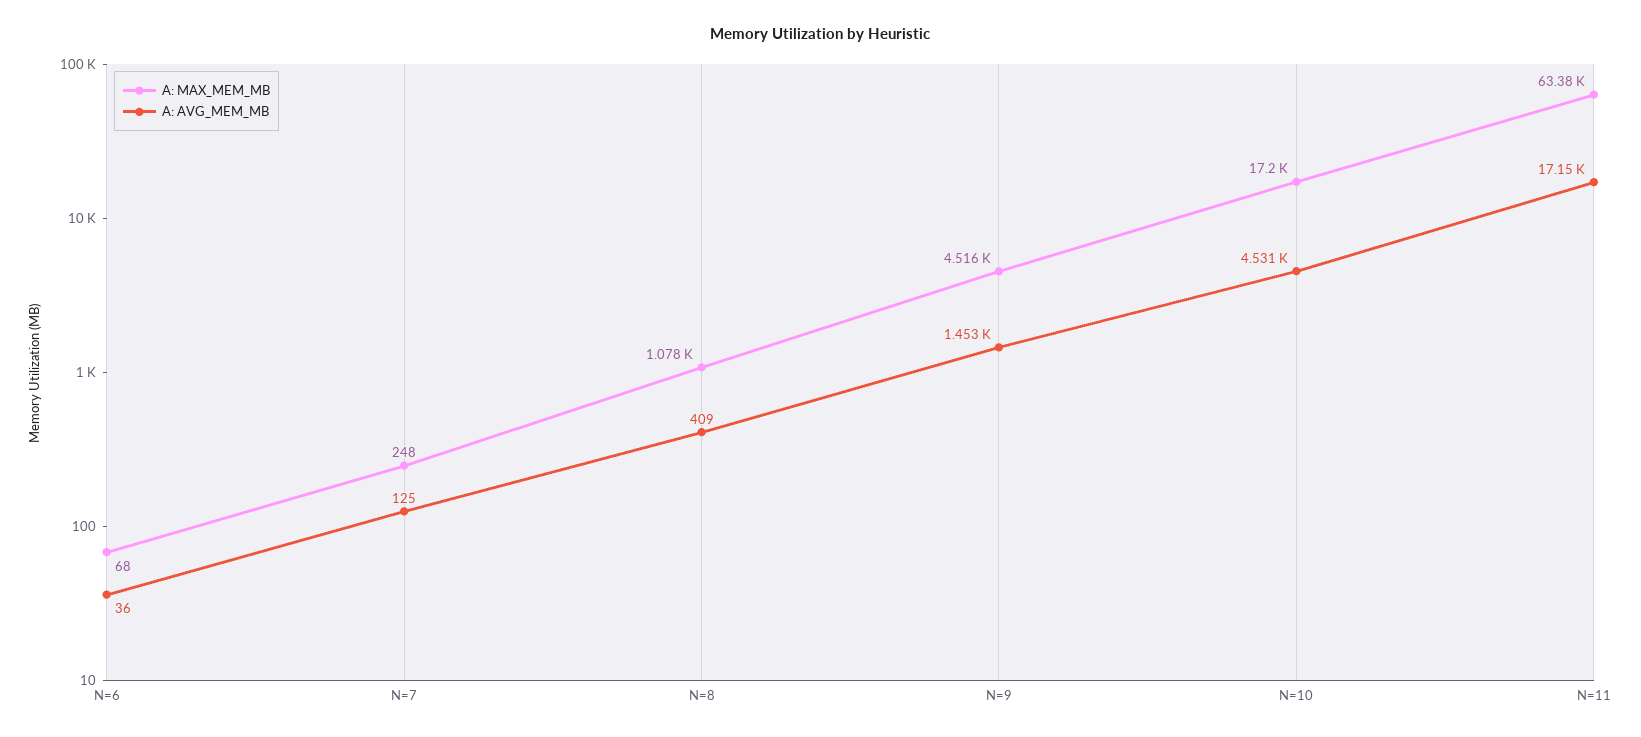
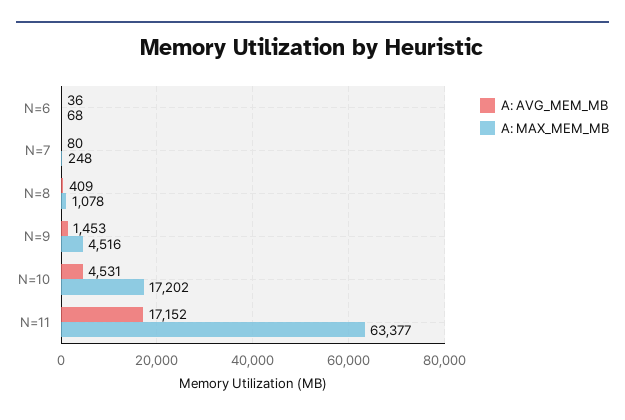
  {
    "A: MAX_MEM_MB": {
      "N=6": 68,
      "N=7": 248,
      "N=8": 1078,
      "N=9": 4516,
      "N=10": 17202,
      "N=11": 63377
    },
    "A: AVG_MEM_MB": {
      "N=6": 36,
-     "N=7": 125,
+     "N=7": 80,
      "N=8": 409,
      "N=9": 1453,
      "N=10": 4531,
      "N=11": 17152
    }
  }

